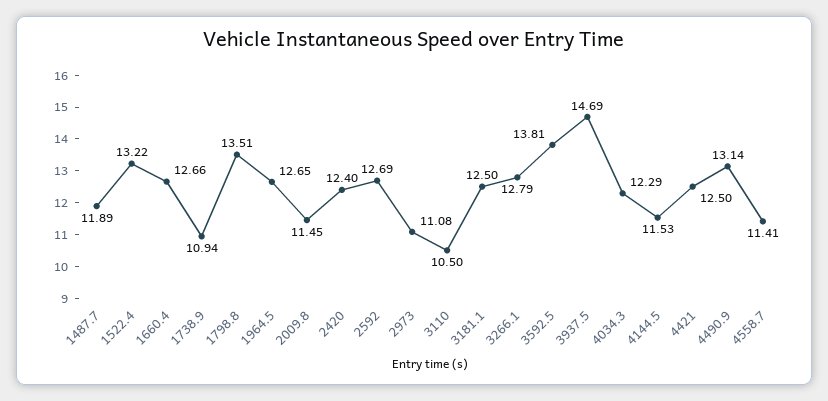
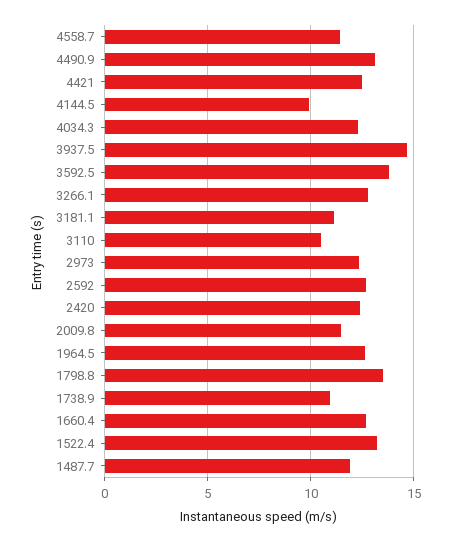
  {
    "1487.7": 11.89,
    "1522.4": 13.22,
    "1660.4": 12.66,
    "1738.9": 10.94,
    "1798.8": 13.51,
    "1964.5": 12.65,
    "2009.8": 11.45,
    "2420": 12.4,
    "2592": 12.69,
-   "2973": 11.08,
+   "2973": 12.5,
    "3110": 10.5,
-   "3181.1": 12.5,
+   "3181.1": 11,
    "3266.1": 12.79,
    "3592.5": 13.81,
    "3937.5": 14.69,
    "4034.3": 12.29,
-   "4144.5": 11.53,
+   "4144.5": 10,
    "4421": 12.5,
    "4490.9": 13.14,
    "4558.7": 11.41
  }

